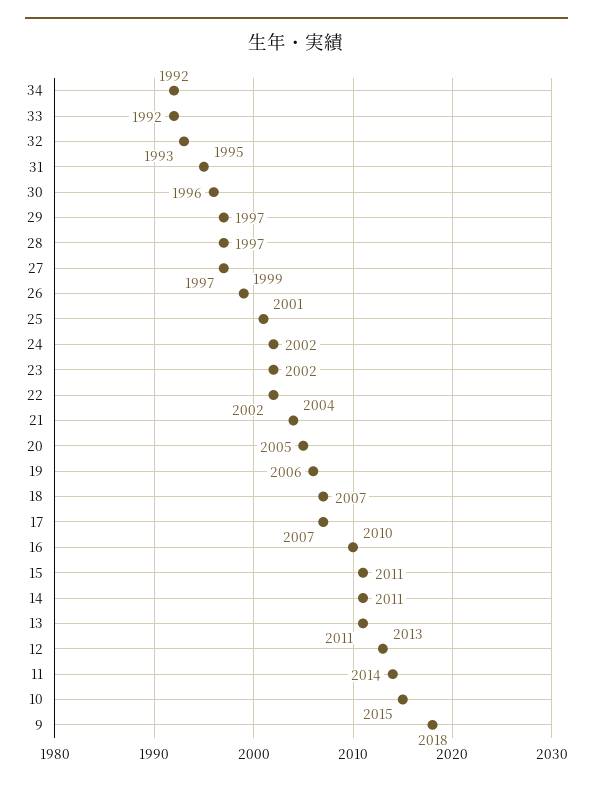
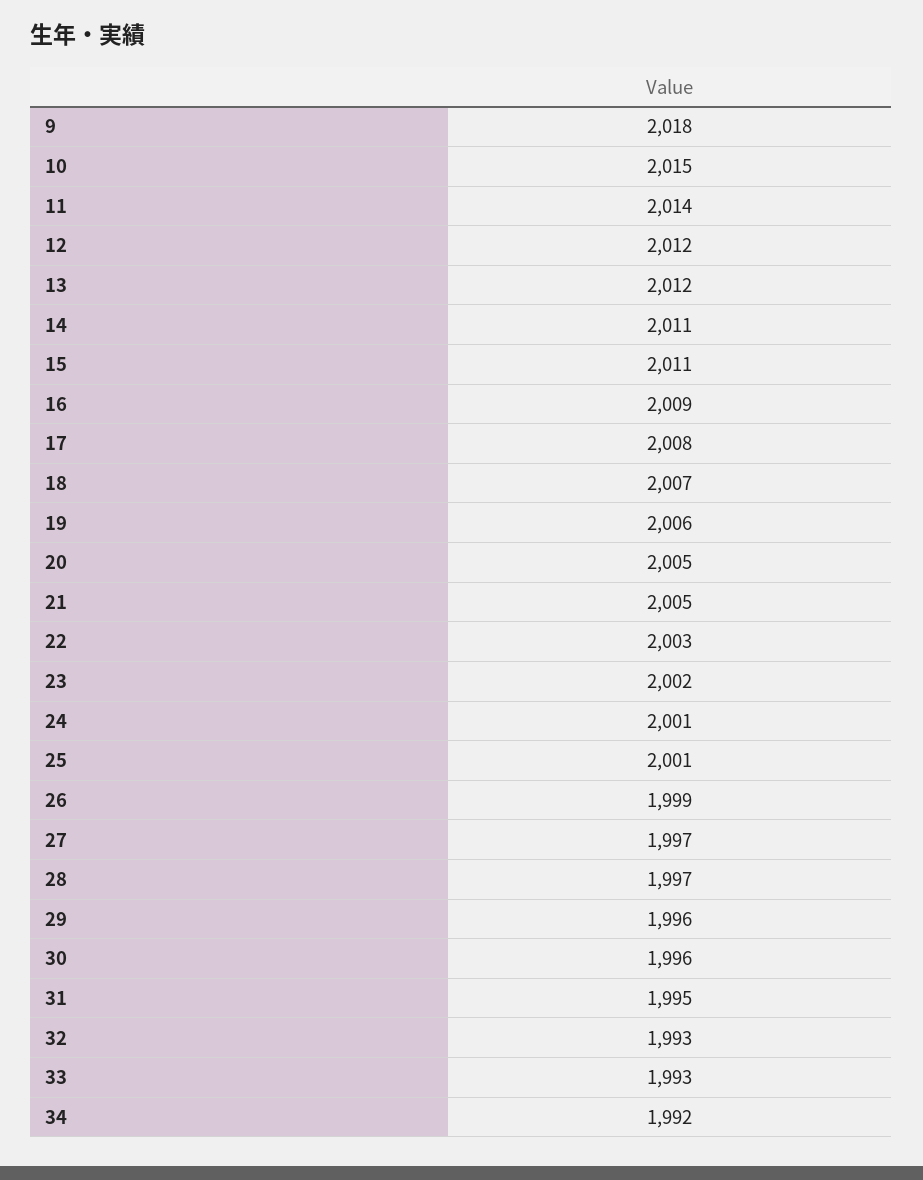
  {
    "34": 1992,
-   "33": 1992,
+   "33": 1993,
    "32": 1993,
    "31": 1995,
    "30": 1996,
-   "29": 1997,
+   "29": 1996,
    "28": 1997,
    "27": 1997,
    "26": 1999,
    "25": 2001,
-   "24": 2002,
+   "24": 2001,
    "23": 2002,
-   "22": 2002,
+   "22": 2003,
-   "21": 2004,
+   "21": 2005,
    "20": 2005,
    "19": 2006,
    "18": 2007,
-   "17": 2007,
+   "17": 2008,
-   "16": 2010,
+   "16": 2009,
    "15": 2011,
    "14": 2011,
-   "13": 2011,
+   "13": 2012,
-   "12": 2013,
+   "12": 2012,
    "11": 2014,
    "10": 2015,
    "9": 2018
  }

